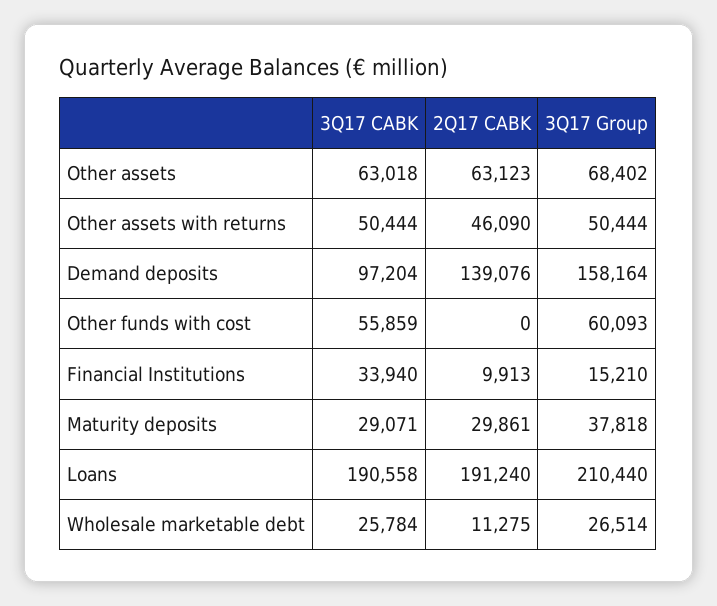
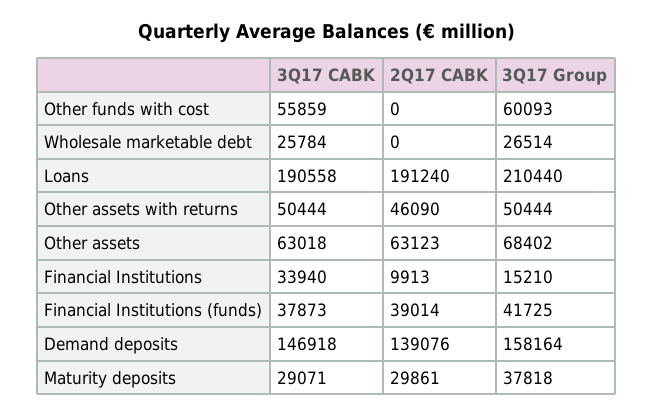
  {
    "3Q17 CABK": {
      "Other assets": 63018,
      "Other assets with returns": 50444,
-     "Demand deposits": 97204,
+     "Demand deposits": 146918,
      "Other funds with cost": 55859,
      "Financial Institutions": 33940,
      "Maturity deposits": 29071,
      "Loans": 190558,
-     "Wholesale marketable debt": 25784
+     "Wholesale marketable debt": 25784,
+     "Financial Institutions (funds)": 37873
    },
    "2Q17 CABK": {
      "Other assets": 63123,
      "Other assets with returns": 46090,
      "Demand deposits": 139076,
      "Other funds with cost": 0,
      "Financial Institutions": 9913,
      "Maturity deposits": 29861,
      "Loans": 191240,
-     "Wholesale marketable debt": 11275
+     "Wholesale marketable debt": 0,
+     "Financial Institutions (funds)": 39014
    },
    "3Q17 Group": {
      "Other assets": 68402,
      "Other assets with returns": 50444,
      "Demand deposits": 158164,
      "Other funds with cost": 60093,
      "Financial Institutions": 15210,
      "Maturity deposits": 37818,
      "Loans": 210440,
-     "Wholesale marketable debt": 26514
+     "Wholesale marketable debt": 26514,
+     "Financial Institutions (funds)": 41725
    }
  }

